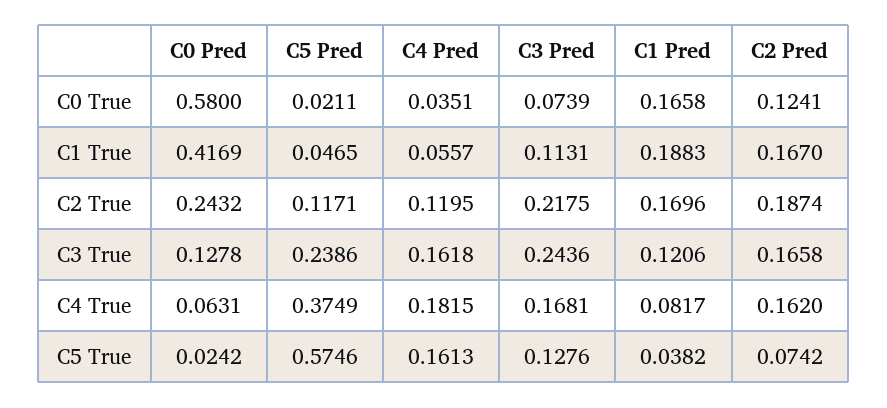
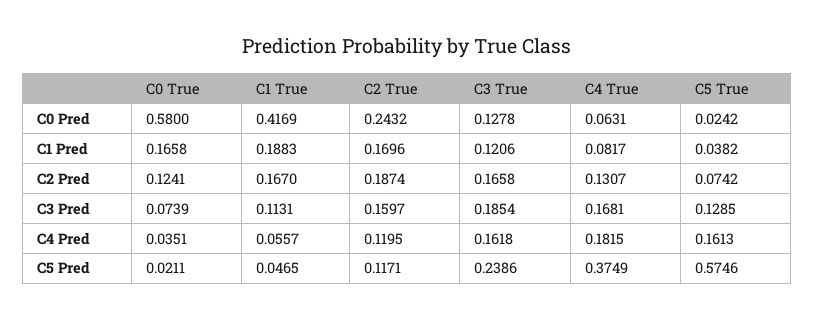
  {
    "C0 Pred": {
      "C0 True": 0.58,
      "C1 True": 0.4169,
      "C2 True": 0.2432,
      "C3 True": 0.1278,
      "C4 True": 0.0631,
      "C5 True": 0.0242
    },
    "C5 Pred": {
      "C0 True": 0.0211,
      "C1 True": 0.0465,
      "C2 True": 0.1171,
      "C3 True": 0.2386,
      "C4 True": 0.3749,
      "C5 True": 0.5746
    },
    "C4 Pred": {
      "C0 True": 0.0351,
      "C1 True": 0.0557,
      "C2 True": 0.1195,
      "C3 True": 0.1618,
      "C4 True": 0.1815,
      "C5 True": 0.1613
    },
    "C3 Pred": {
      "C0 True": 0.0739,
      "C1 True": 0.1131,
-     "C2 True": 0.2175,
+     "C2 True": 0.1597,
-     "C3 True": 0.2436,
+     "C3 True": 0.1854,
      "C4 True": 0.1681,
-     "C5 True": 0.1276
+     "C5 True": 0.1285
    },
    "C1 Pred": {
      "C0 True": 0.1658,
      "C1 True": 0.1883,
      "C2 True": 0.1696,
      "C3 True": 0.1206,
      "C4 True": 0.0817,
      "C5 True": 0.0382
    },
    "C2 Pred": {
      "C0 True": 0.1241,
      "C1 True": 0.167,
      "C2 True": 0.1874,
      "C3 True": 0.1658,
-     "C4 True": 0.162,
+     "C4 True": 0.1307,
      "C5 True": 0.0742
    }
  }

